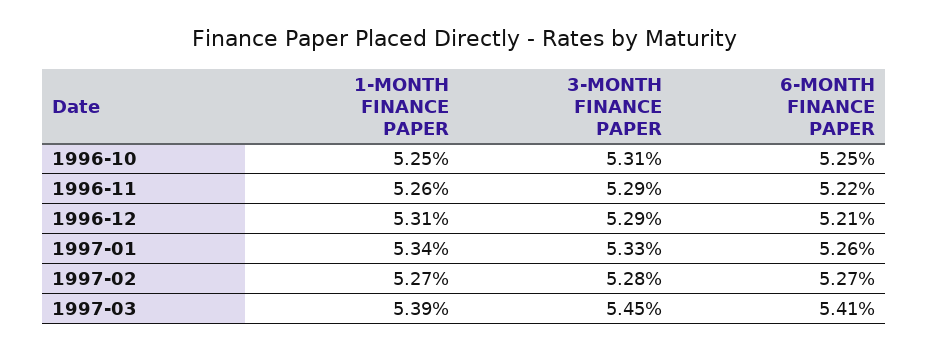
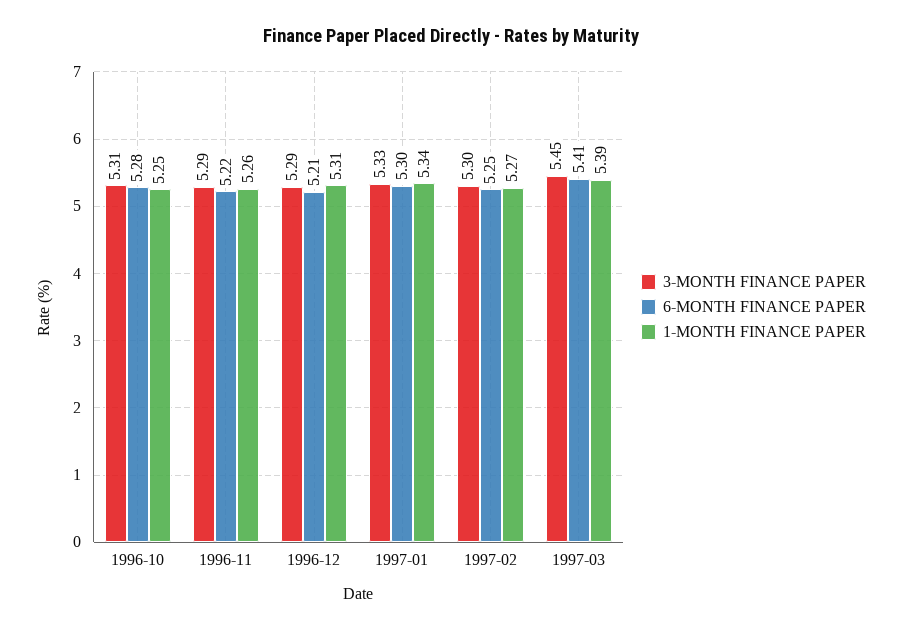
  {
    "1-MONTH FINANCE PAPER": {
      "1996-10": 5.25,
      "1996-11": 5.26,
      "1996-12": 5.31,
      "1997-01": 5.34,
      "1997-02": 5.27,
      "1997-03": 5.39
    },
    "3-MONTH FINANCE PAPER": {
      "1996-10": 5.31,
      "1996-11": 5.29,
      "1996-12": 5.29,
      "1997-01": 5.33,
-     "1997-02": 5.28,
+     "1997-02": 5.3,
      "1997-03": 5.45
    },
    "6-MONTH FINANCE PAPER": {
-     "1996-10": 5.25,
+     "1996-10": 5.28,
      "1996-11": 5.22,
      "1996-12": 5.21,
-     "1997-01": 5.26,
+     "1997-01": 5.3,
-     "1997-02": 5.27,
+     "1997-02": 5.25,
      "1997-03": 5.41
    }
  }

